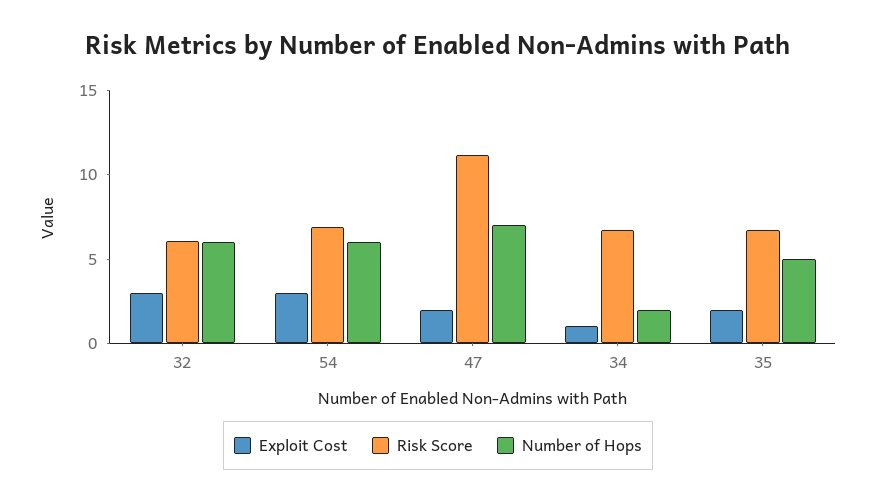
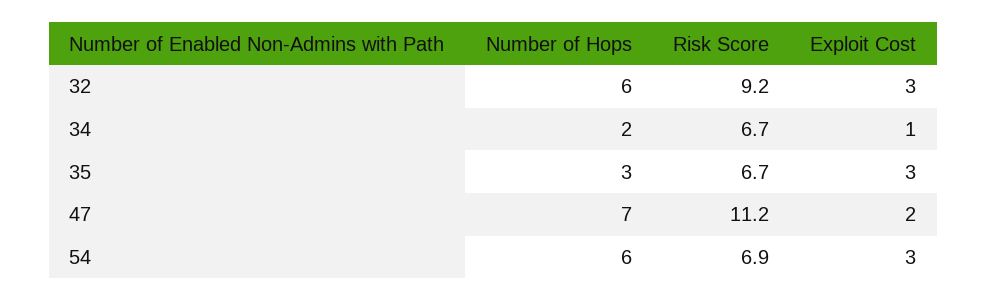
  {
    "Exploit Cost": {
      "32": 3,
      "54": 3,
      "47": 2,
      "34": 1,
-     "35": 2
+     "35": 3
    },
    "Risk Score": {
-     "32": 6,
+     "32": 9.2,
      "54": 6.9,
      "47": 11.2,
      "34": 6.7,
      "35": 6.7
    },
    "Number of Hops": {
      "32": 6,
      "54": 6,
      "47": 7,
      "34": 2,
-     "35": 5
+     "35": 3
    }
  }

